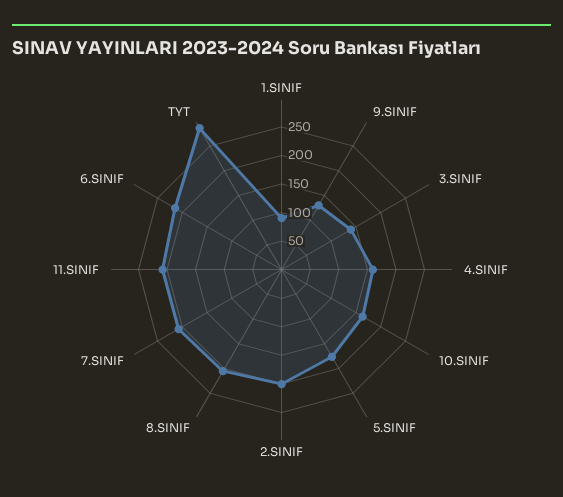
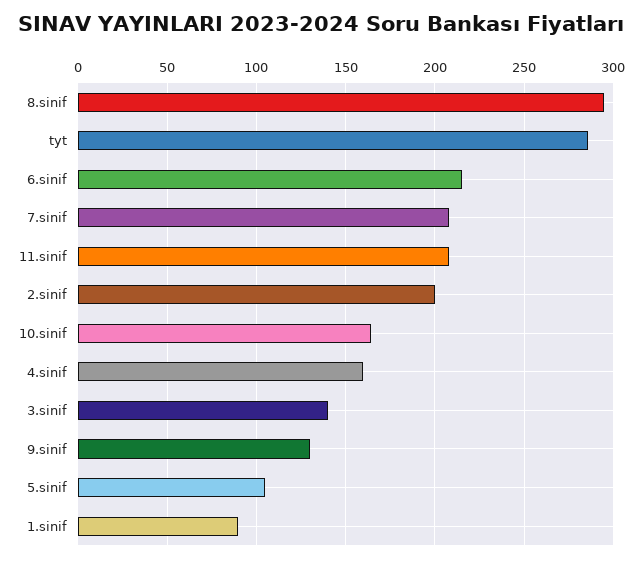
  {
    "1.SINIF": 90,
    "9.SINIF": 130,
    "3.SINIF": 140,
    "4.SINIF": 160,
    "10.SINIF": 165,
-   "5.SINIF": 175,
+   "5.SINIF": 105,
    "2.SINIF": 200,
-   "8.SINIF": 200,
+   "8.SINIF": 295,
    "7.SINIF": 210,
    "11.SINIF": 210,
    "6.SINIF": 215,
    "TYT": 285
  }

